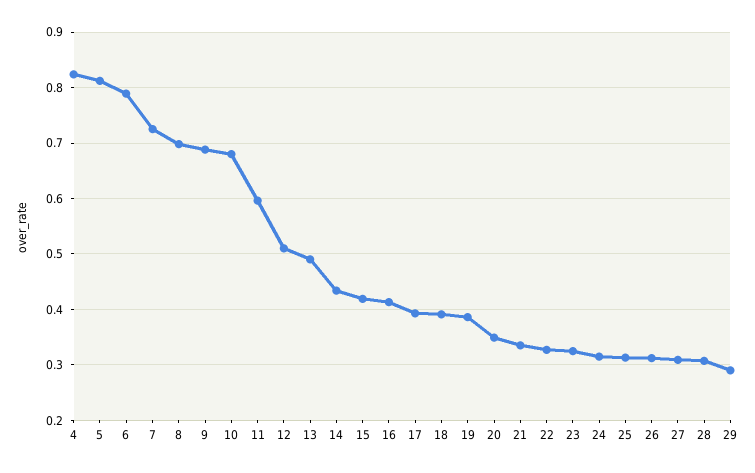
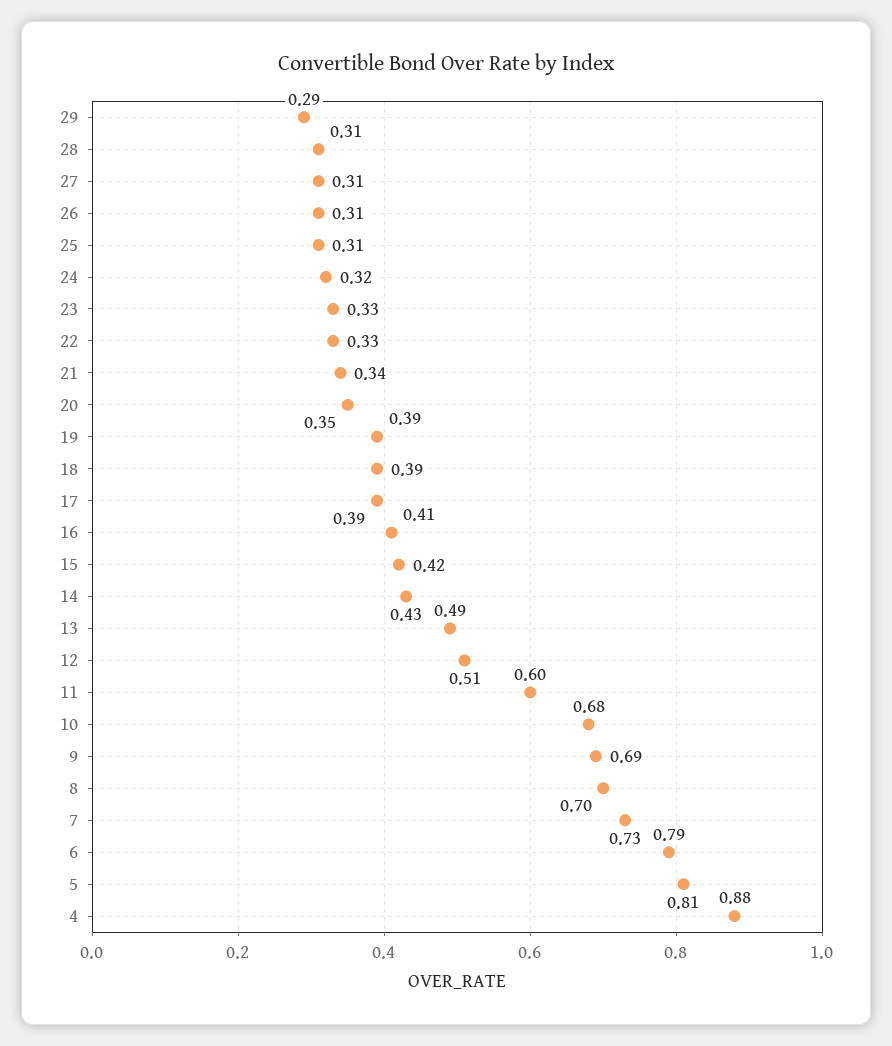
  {
-   "4": 0.82,
+   "4": 0.88,
    "5": 0.81,
    "6": 0.79,
    "7": 0.73,
    "8": 0.7,
    "9": 0.69,
    "10": 0.68,
    "11": 0.6,
    "12": 0.51,
    "13": 0.49,
    "14": 0.43,
    "15": 0.42,
    "16": 0.41,
    "17": 0.39,
    "18": 0.39,
    "19": 0.39,
    "20": 0.35,
    "21": 0.34,
    "22": 0.33,
    "23": 0.33,
    "24": 0.32,
    "25": 0.31,
    "26": 0.31,
    "27": 0.31,
    "28": 0.31,
    "29": 0.29
  }

